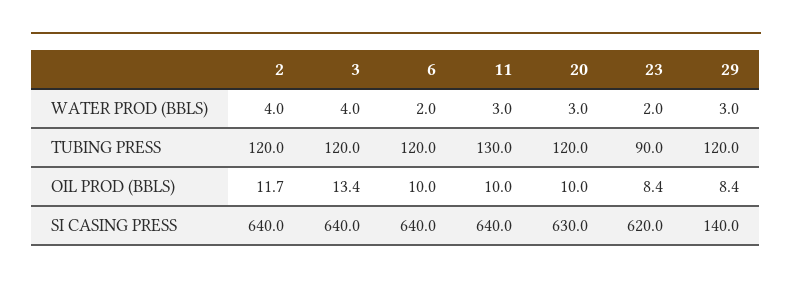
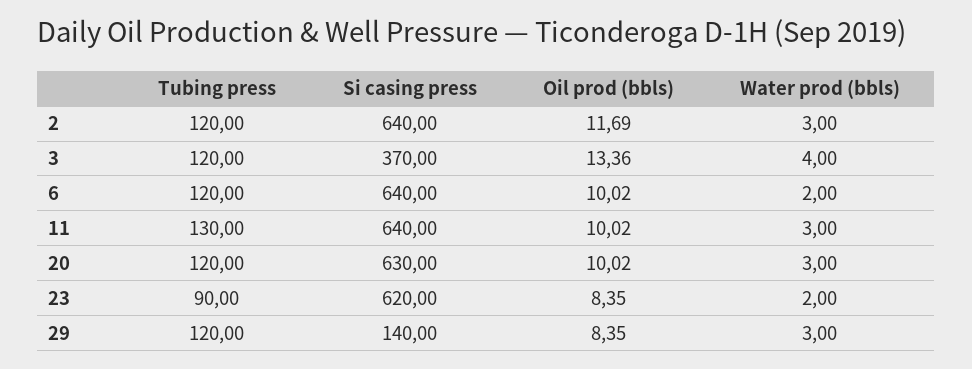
  {
    "2": {
-     "WATER PROD (BBLS)": 4,
+     "WATER PROD (BBLS)": 3,
      "TUBING PRESS": 120,
      "OIL PROD (BBLS)": 11.69,
      "SI CASING PRESS": 640
    },
    "3": {
      "WATER PROD (BBLS)": 4,
      "TUBING PRESS": 120,
      "OIL PROD (BBLS)": 13.36,
-     "SI CASING PRESS": 640
+     "SI CASING PRESS": 370
    },
    "6": {
      "WATER PROD (BBLS)": 2,
      "TUBING PRESS": 120,
      "OIL PROD (BBLS)": 10.02,
      "SI CASING PRESS": 640
    },
    "11": {
      "WATER PROD (BBLS)": 3,
      "TUBING PRESS": 130,
      "OIL PROD (BBLS)": 10.02,
      "SI CASING PRESS": 640
    },
    "20": {
      "WATER PROD (BBLS)": 3,
      "TUBING PRESS": 120,
      "OIL PROD (BBLS)": 10.02,
      "SI CASING PRESS": 630
    },
    "23": {
      "WATER PROD (BBLS)": 2,
      "TUBING PRESS": 90,
      "OIL PROD (BBLS)": 8.35,
      "SI CASING PRESS": 620
    },
    "29": {
      "WATER PROD (BBLS)": 3,
      "TUBING PRESS": 120,
      "OIL PROD (BBLS)": 8.35,
      "SI CASING PRESS": 140
    }
  }

